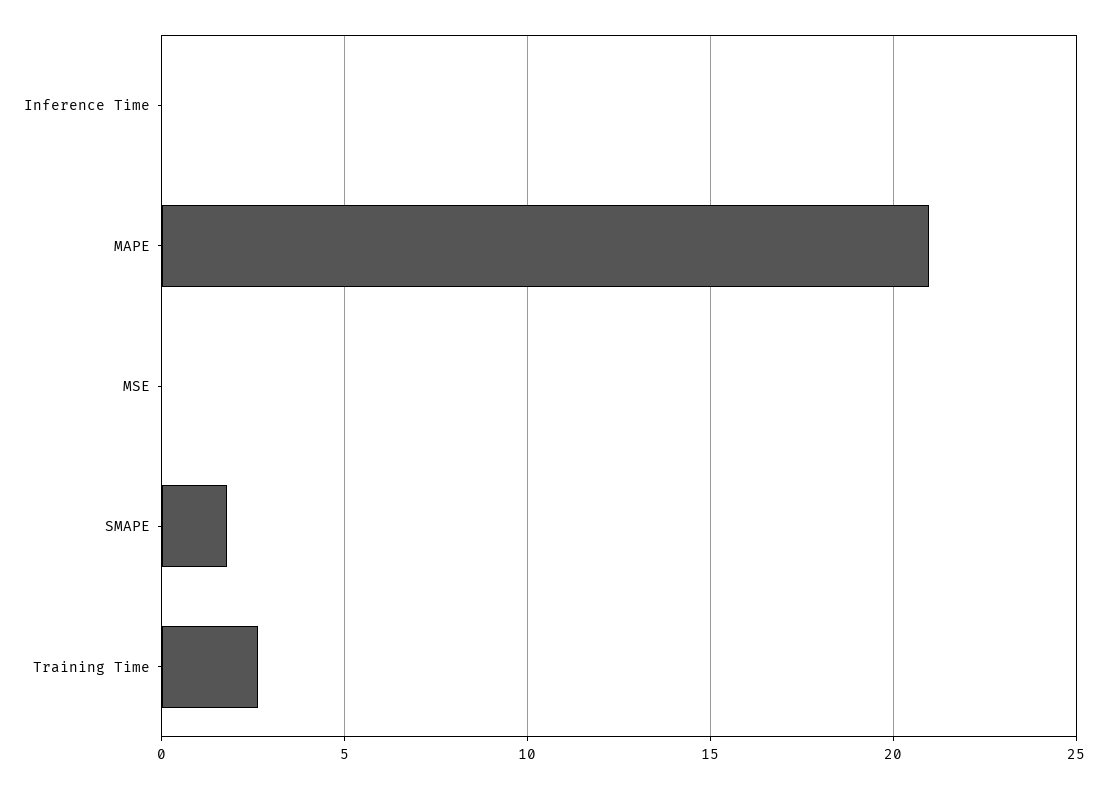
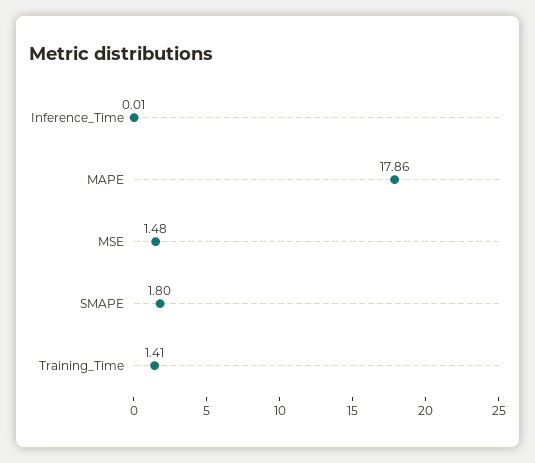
  {
    "Inference Time": 0.01,
-   "MAPE": 21,
+   "MAPE": 17.86,
-   "MSE": 0,
+   "MSE": 1.48,
    "SMAPE": 1.8,
-   "Training Time": 2.5
+   "Training Time": 1.41
  }

